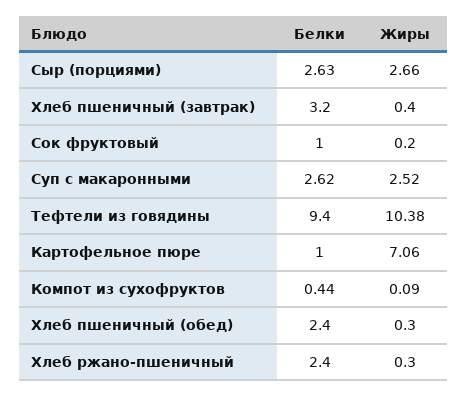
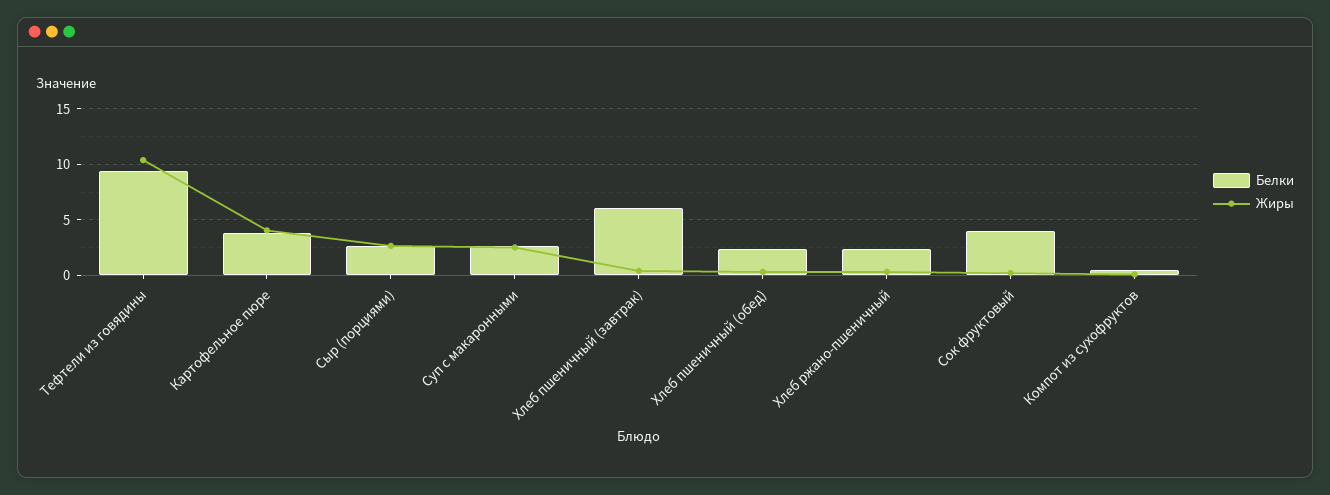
  {
    "Белки": {
      "Сыр (порциями)": 2.63,
-     "Хлеб пшеничный (завтрак)": 3.2,
+     "Хлеб пшеничный (завтрак)": 6,
-     "Сок фруктовый": 1,
+     "Сок фруктовый": 4,
      "Суп с макаронными": 2.62,
      "Тефтели из говядины": 9.4,
-     "Картофельное пюре": 1,
+     "Картофельное пюре": 4,
      "Компот из сухофруктов": 0.44,
      "Хлеб пшеничный (обед)": 2.4,
      "Хлеб ржано-пшеничный": 2.4
    },
    "Жиры": {
      "Сыр (порциями)": 2.66,
      "Хлеб пшеничный (завтрак)": 0.4,
      "Сок фруктовый": 0.2,
      "Суп с макаронными": 2.52,
      "Тефтели из говядины": 10.38,
-     "Картофельное пюре": 7.06,
+     "Картофельное пюре": 4,
      "Компот из сухофруктов": 0.09,
      "Хлеб пшеничный (обед)": 0.3,
      "Хлеб ржано-пшеничный": 0.3
    }
  }

